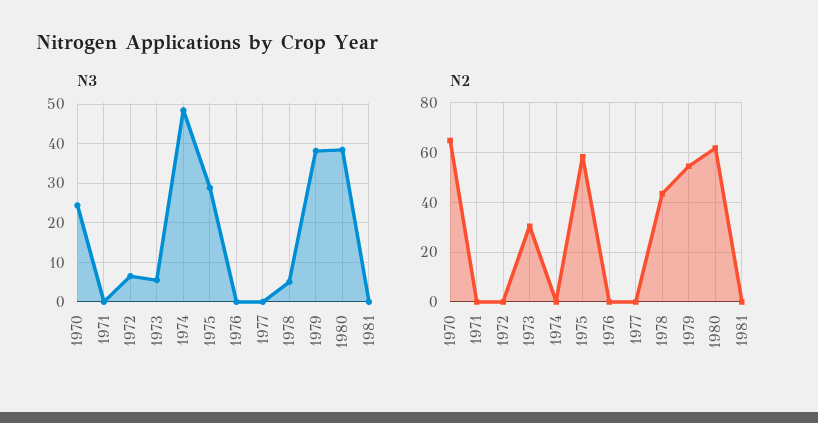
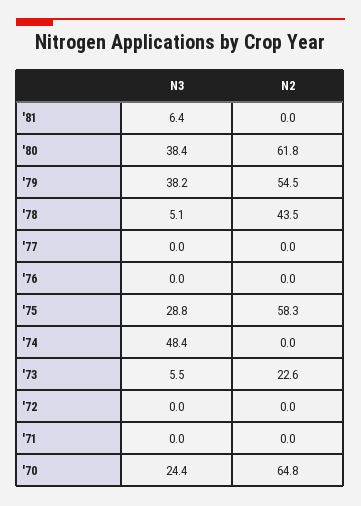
  {
    "N3": {
      "1970": 24.4,
      "1971": 0,
-     "1972": 6,
+     "1972": 0,
      "1973": 5.5,
      "1974": 48.4,
      "1975": 28.8,
      "1976": 0,
      "1977": 0,
      "1978": 5.1,
      "1979": 38.2,
      "1980": 38.4,
-     "1981": 0
+     "1981": 6.4
    },
    "N2": {
      "1970": 64.8,
      "1971": 0,
      "1972": 0,
-     "1973": 30,
+     "1973": 22.6,
      "1974": 0,
      "1975": 58.3,
      "1976": 0,
      "1977": 0,
      "1978": 43.5,
      "1979": 54.5,
      "1980": 61.8,
      "1981": 0
    }
  }

